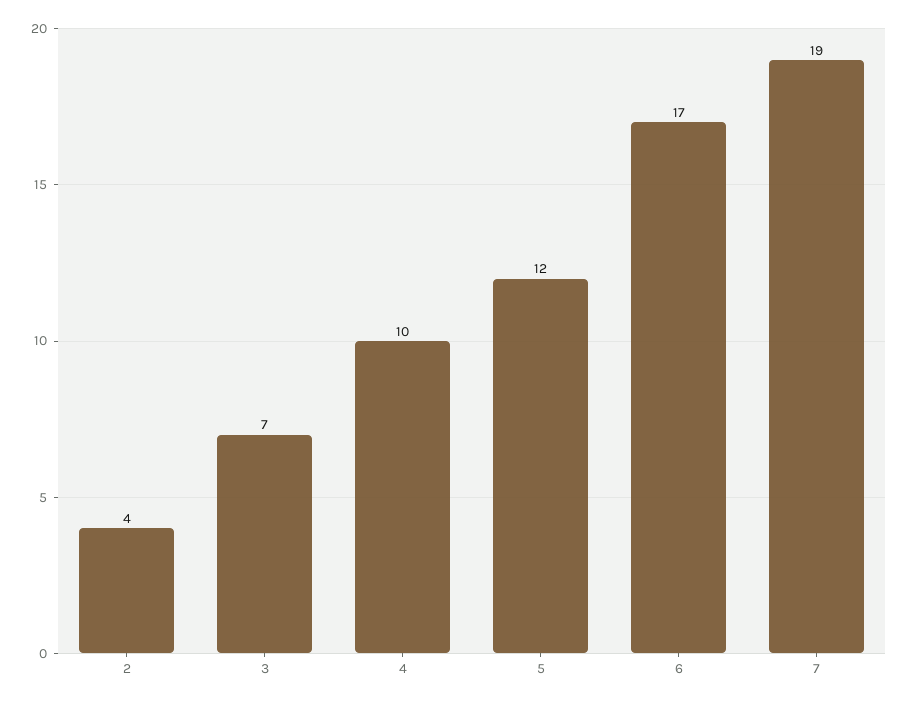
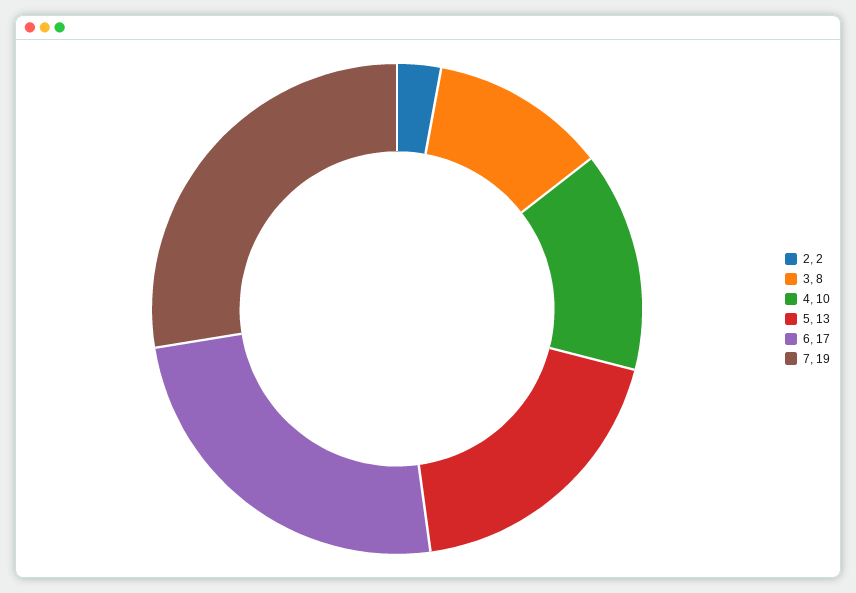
  {
-   "2": 4,
+   "2": 2,
-   "3": 7,
+   "3": 8,
    "4": 10,
-   "5": 12,
+   "5": 13,
    "6": 17,
    "7": 19
  }

